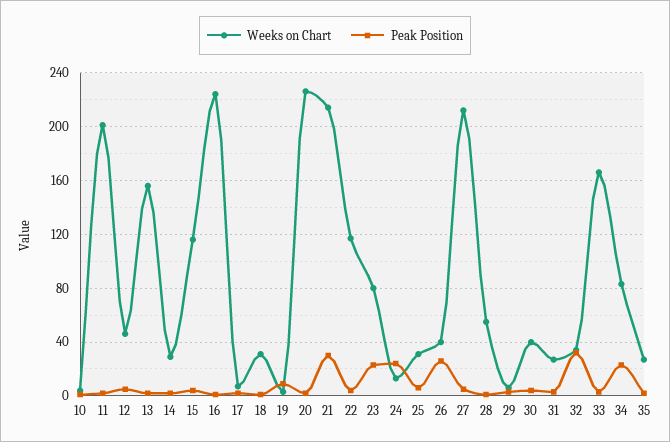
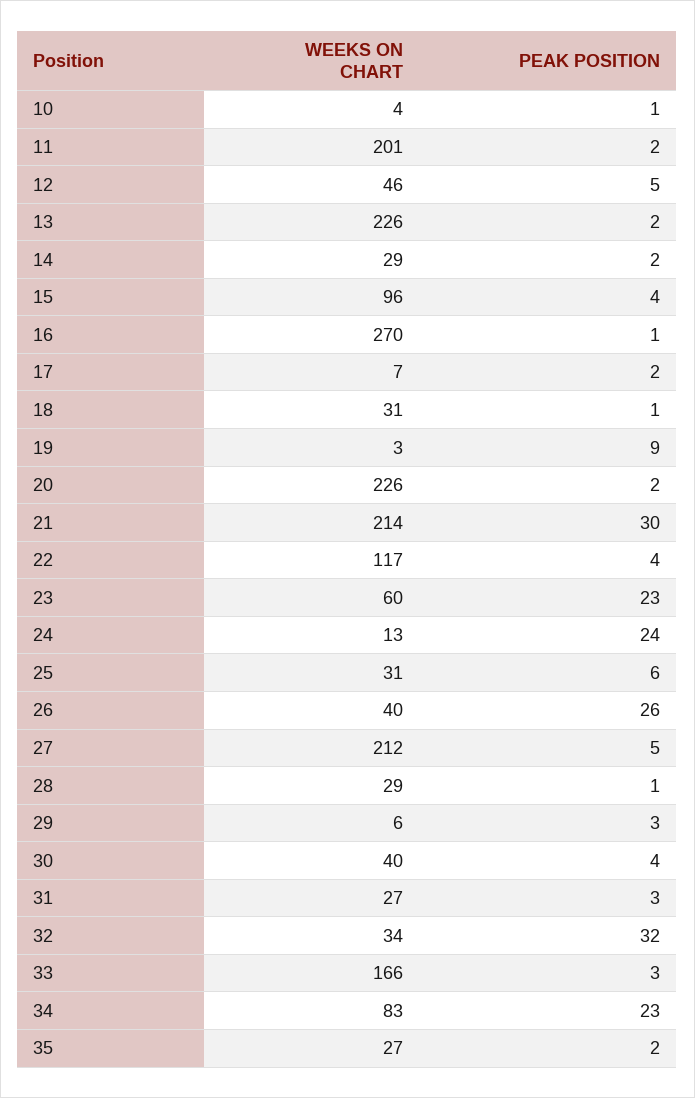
  {
    "Weeks on Chart": {
      "10": 4,
      "11": 201,
      "12": 46,
-     "13": 155,
+     "13": 226,
      "14": 29,
-     "15": 115,
+     "15": 96,
-     "16": 225,
+     "16": 270,
      "17": 7,
      "18": 31,
      "19": 3,
      "20": 226,
      "21": 214,
      "22": 117,
-     "23": 80,
+     "23": 60,
      "24": 13,
      "25": 31,
      "26": 40,
      "27": 212,
-     "28": 55,
+     "28": 29,
      "29": 6,
      "30": 40,
      "31": 27,
      "32": 34,
      "33": 166,
      "34": 83,
      "35": 27
    },
    "Peak Position": {
      "10": 1,
      "11": 2,
      "12": 5,
      "13": 2,
      "14": 2,
      "15": 4,
      "16": 1,
      "17": 2,
      "18": 1,
      "19": 9,
      "20": 2,
      "21": 30,
      "22": 4,
      "23": 23,
      "24": 24,
      "25": 6,
      "26": 26,
      "27": 5,
      "28": 1,
      "29": 3,
      "30": 4,
      "31": 3,
      "32": 32,
      "33": 3,
      "34": 23,
      "35": 2
    }
  }

